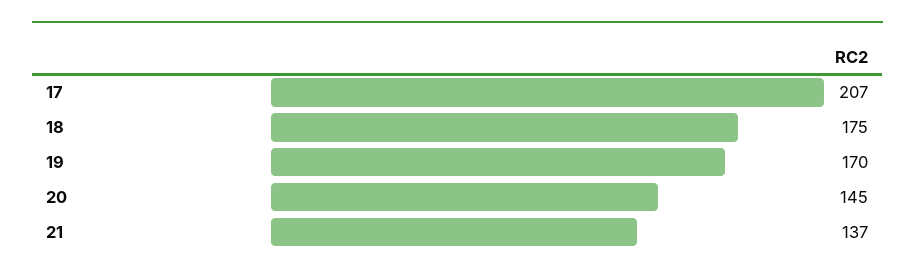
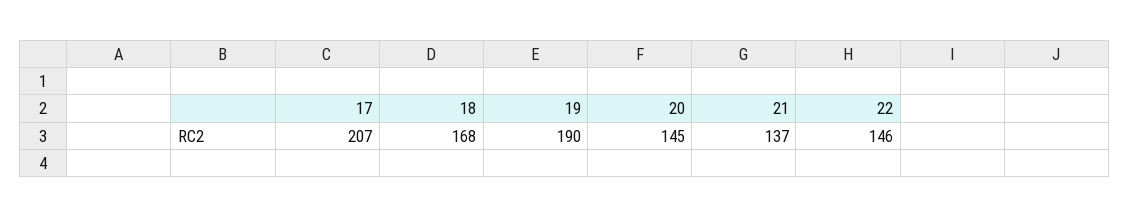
  {
    "17": 207,
-   "18": 175,
+   "18": 168,
-   "19": 170,
+   "19": 190,
    "20": 145,
-   "21": 137
+   "21": 137,
+   "22": 146
  }

